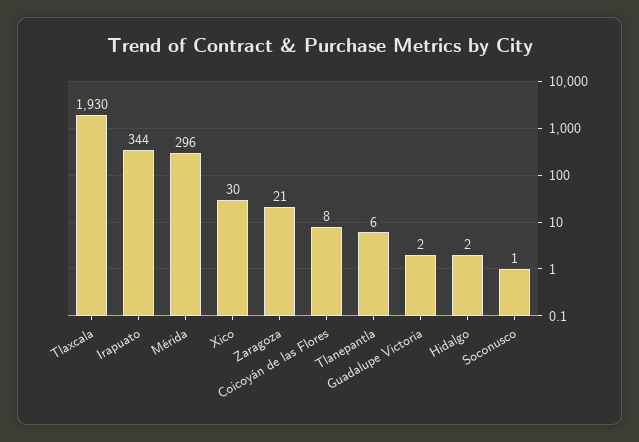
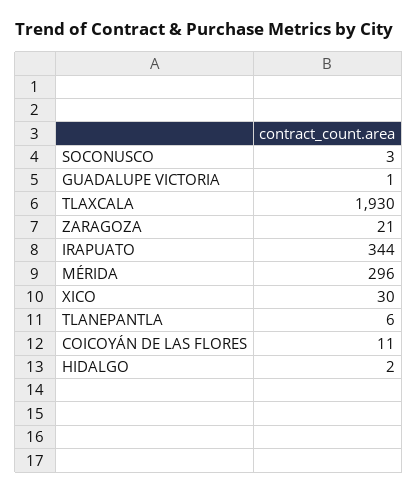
  {
    "Tlaxcala": 1930,
    "Irapuato": 344,
    "Mérida": 296,
    "Xico": 30,
    "Zaragoza": 21,
-   "Coicoyán de las Flores": 8,
+   "Coicoyán de las Flores": 11,
    "Tlanepantla": 6,
-   "Guadalupe Victoria": 2,
+   "Guadalupe Victoria": 1,
    "Hidalgo": 2,
-   "Soconusco": 1
+   "Soconusco": 3
  }

